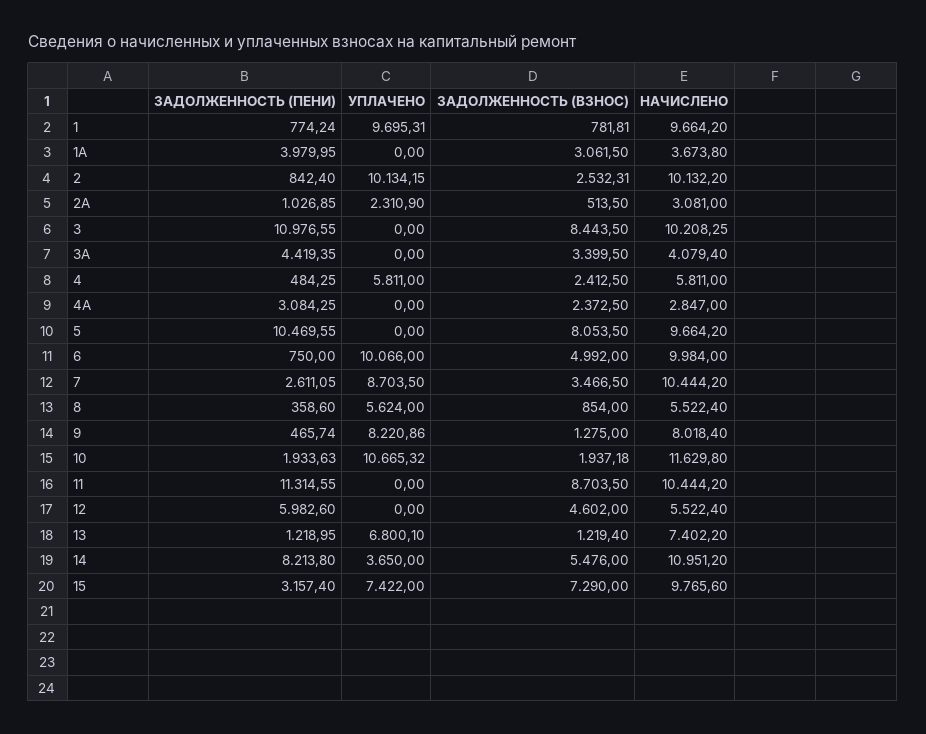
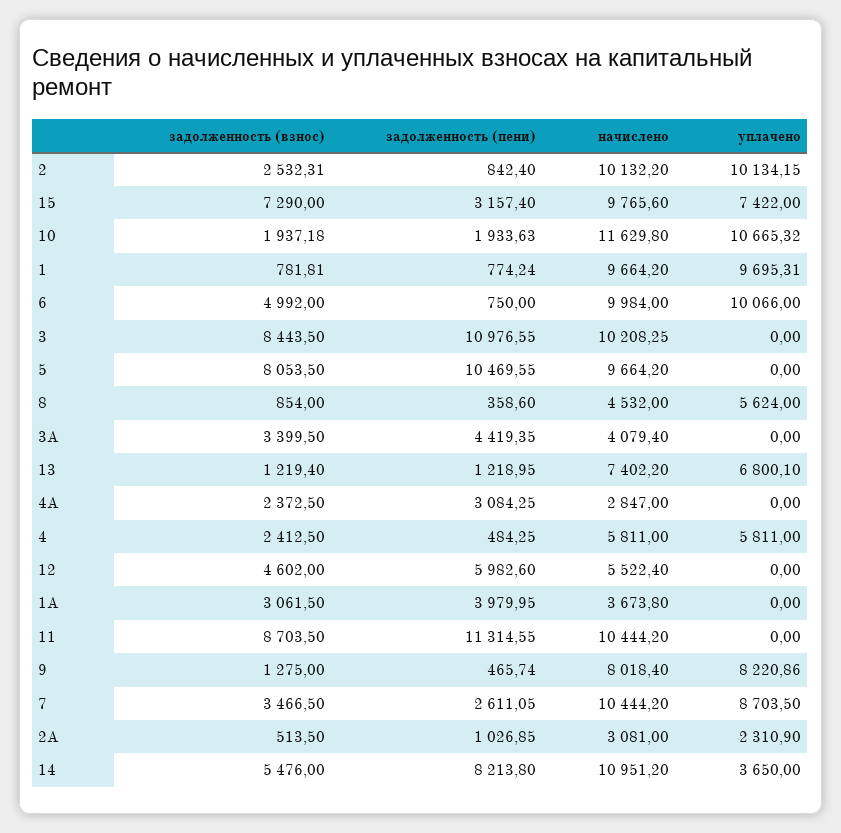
  {
    "ЗАДОЛЖЕННОСТЬ (ПЕНИ)": {
      "1": 774.24,
      "1А": 3979.95,
      "2": 842.4,
      "2А": 1026.85,
      "3": 10976.55,
      "3А": 4419.35,
      "4": 484.25,
      "4А": 3084.25,
      "5": 10469.55,
      "6": 750,
      "7": 2611.05,
      "8": 358.6,
      "9": 465.74,
      "10": 1933.63,
      "11": 11314.55,
      "12": 5982.6,
      "13": 1218.95,
      "14": 8213.8,
      "15": 3157.4
    },
    "УПЛАЧЕНО": {
      "1": 9695.31,
      "1А": 0,
      "2": 10134.15,
      "2А": 2310.9,
      "3": 0,
      "3А": 0,
      "4": 5811,
      "4А": 0,
      "5": 0,
      "6": 10066,
      "7": 8703.5,
      "8": 5624,
      "9": 8220.86,
      "10": 10665.32,
      "11": 0,
      "12": 0,
      "13": 6800.1,
      "14": 3650,
      "15": 7422
    },
    "ЗАДОЛЖЕННОСТЬ (ВЗНОС)": {
      "1": 781.81,
      "1А": 3061.5,
      "2": 2532.31,
      "2А": 513.5,
      "3": 8443.5,
      "3А": 3399.5,
      "4": 2412.5,
      "4А": 2372.5,
      "5": 8053.5,
      "6": 4992,
      "7": 3466.5,
      "8": 854,
      "9": 1275,
      "10": 1937.18,
      "11": 8703.5,
      "12": 4602,
      "13": 1219.4,
      "14": 5476,
      "15": 7290
    },
    "НАЧИСЛЕНО": {
      "1": 9664.2,
      "1А": 3673.8,
      "2": 10132.2,
      "2А": 3081,
      "3": 10208.25,
      "3А": 4079.4,
      "4": 5811,
      "4А": 2847,
      "5": 9664.2,
      "6": 9984,
      "7": 10444.2,
-     "8": 5522.4,
+     "8": 4532,
      "9": 8018.4,
      "10": 11629.8,
      "11": 10444.2,
      "12": 5522.4,
      "13": 7402.2,
      "14": 10951.2,
      "15": 9765.6
    }
  }

